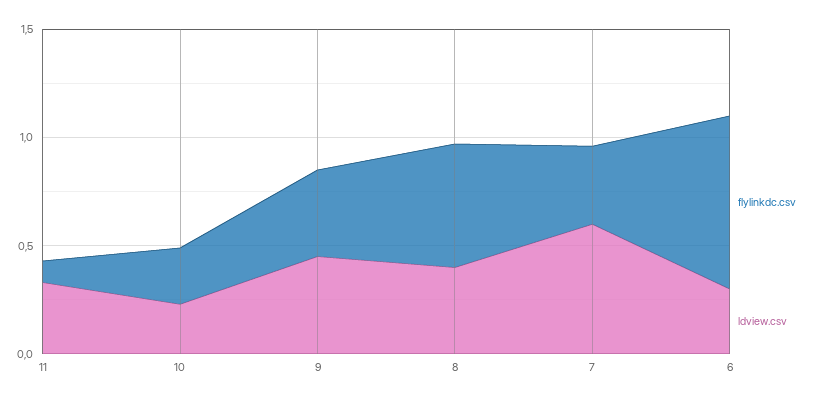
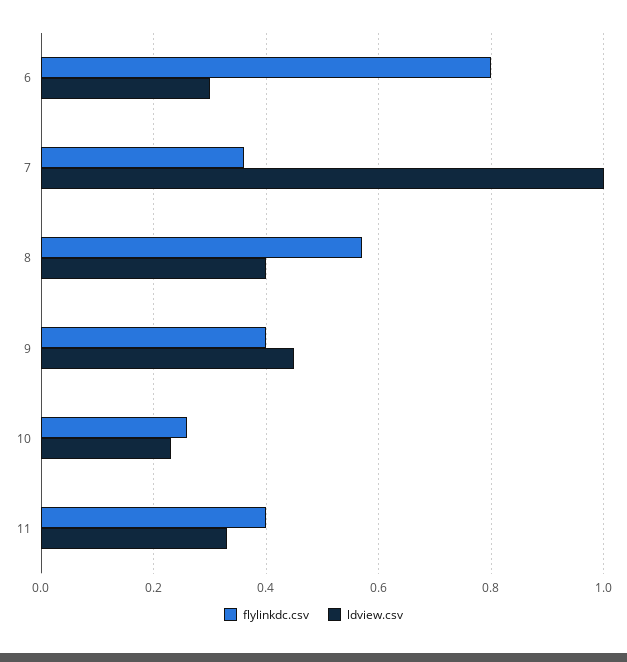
  {
    "flylinkdc.csv": {
-     "11": 0.1,
+     "11": 0.4,
      "10": 0.25,
      "9": 0.4,
      "8": 0.55,
      "7": 0.35,
      "6": 0.8
    },
    "ldview.csv": {
      "11": 0.35,
      "10": 0.25,
      "9": 0.45,
      "8": 0.4,
-     "7": 0.6,
+     "7": 1,
      "6": 0.3
    }
  }

